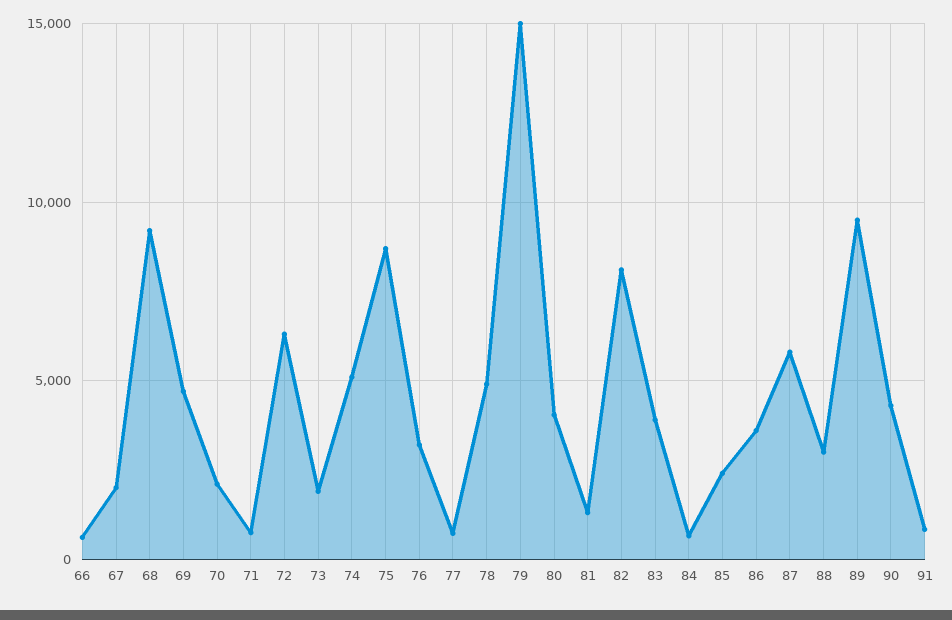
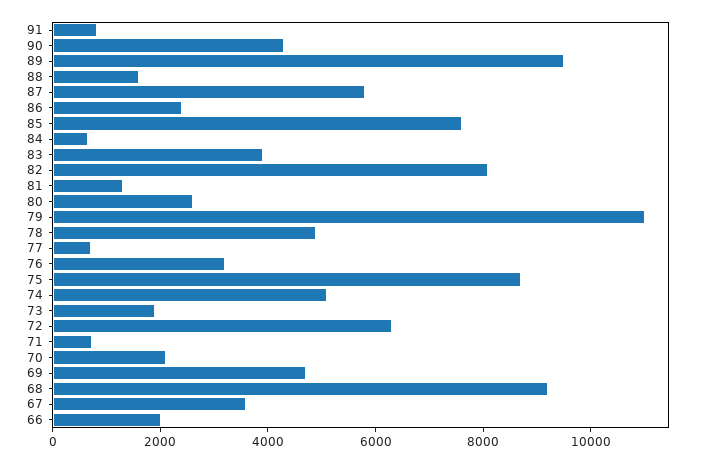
  {
-   "66": 500,
+   "66": 2000,
-   "67": 2000,
+   "67": 3500,
    "68": 9000,
    "69": 4500,
    "70": 2000,
    "71": 500,
    "72": 6500,
    "73": 2000,
    "74": 5000,
    "75": 8500,
    "76": 3000,
    "77": 500,
    "78": 5000,
-   "79": 15000,
+   "79": 11000,
-   "80": 4000,
+   "80": 2500,
    "81": 1500,
    "82": 8000,
    "83": 4000,
    "84": 500,
-   "85": 2500,
+   "85": 7500,
-   "86": 3500,
+   "86": 2500,
    "87": 6000,
-   "88": 3000,
+   "88": 1500,
    "89": 9500,
    "90": 4500,
    "91": 1000
  }

